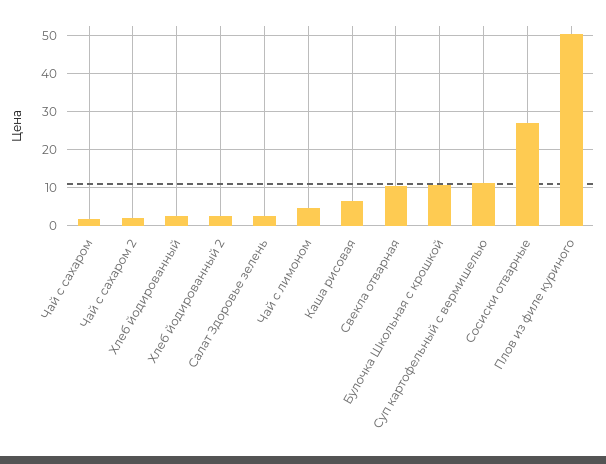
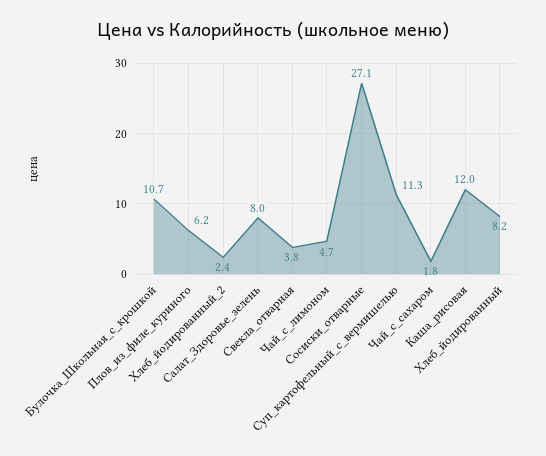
  {
    "Чай с сахаром": 1.8,
-   "Чай с сахаром 2": 2,
-   "Хлеб йодированный": 2,
+   "Хлеб йодированный": 8.2,
    "Хлеб йодированный 2": 2.4,
-   "Салат Здоровье зелень": 2,
+   "Салат Здоровье зелень": 8,
    "Чай с лимоном": 4.7,
-   "Каша рисовая": 6,
+   "Каша рисовая": 12,
-   "Свекла отварная": 10,
+   "Свекла отварная": 3.8,
    "Булочка Школьная с крошкой": 10.7,
    "Суп картофельный с вермишелью": 11.3,
    "Сосиски отварные": 27.1,
-   "Плов из филе куриного": 50
+   "Плов из филе куриного": 6.2
  }

